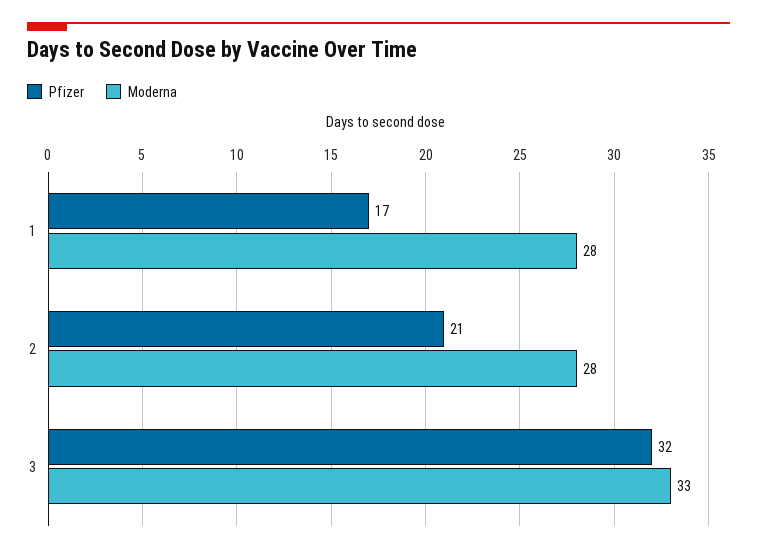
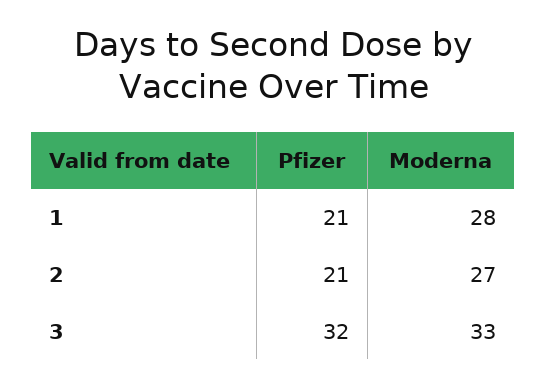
  {
    "Pfizer": {
-     "1": 17,
+     "1": 21,
      "2": 21,
      "3": 32
    },
    "Moderna": {
      "1": 28,
-     "2": 28,
+     "2": 27,
      "3": 33
    }
  }

